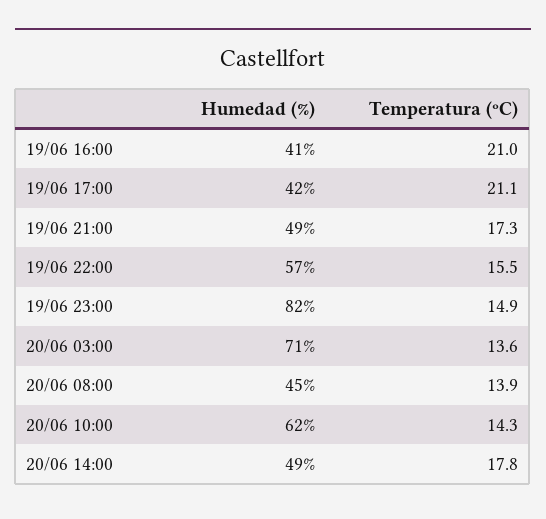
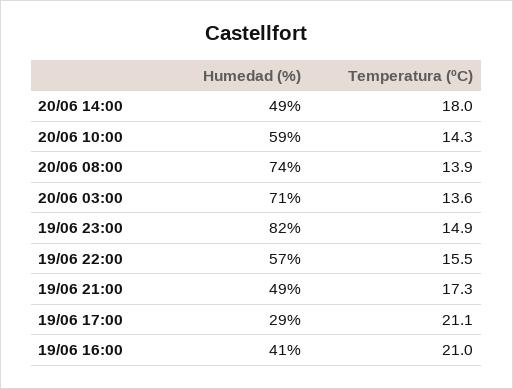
  {
    "Humedad (%)": {
      "19/06 16:00": 41,
-     "19/06 17:00": 42,
+     "19/06 17:00": 29,
      "19/06 21:00": 49,
      "19/06 22:00": 57,
      "19/06 23:00": 82,
      "20/06 03:00": 71,
-     "20/06 08:00": 45,
+     "20/06 08:00": 74,
-     "20/06 10:00": 62,
+     "20/06 10:00": 59,
      "20/06 14:00": 49
    },
    "Temperatura (ºC)": {
      "19/06 16:00": 21,
      "19/06 17:00": 21.1,
      "19/06 21:00": 17.3,
      "19/06 22:00": 15.5,
      "19/06 23:00": 14.9,
      "20/06 03:00": 13.6,
      "20/06 08:00": 13.9,
      "20/06 10:00": 14.3,
-     "20/06 14:00": 17.8
+     "20/06 14:00": 18
    }
  }

